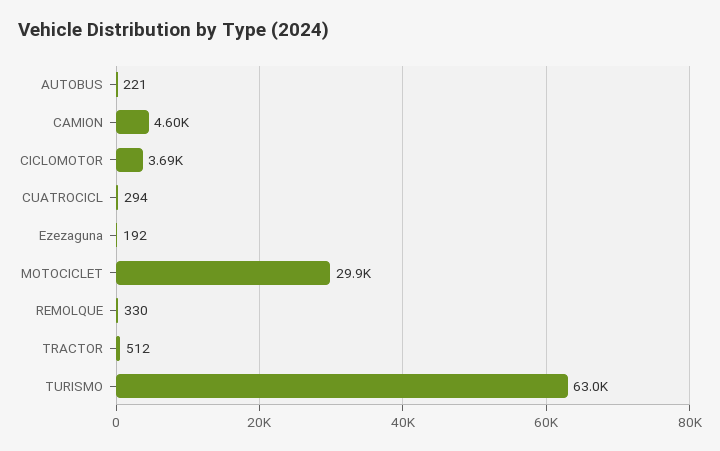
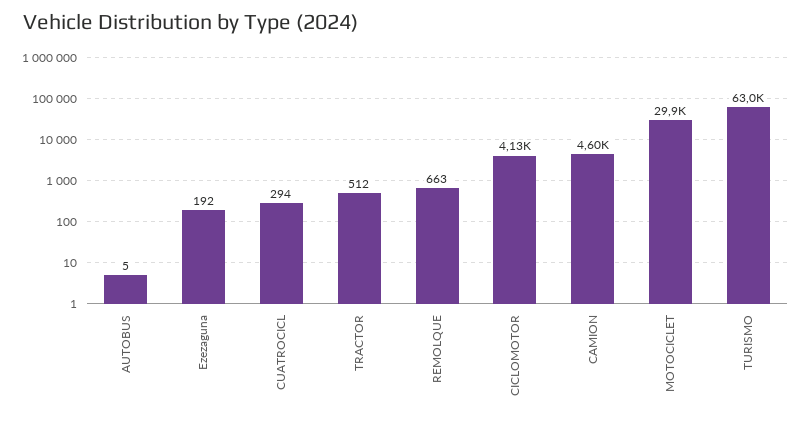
  {
-   "AUTOBUS": 221,
+   "AUTOBUS": 5,
    "CAMION": 4600,
-   "CICLOMOTOR": 3690,
+   "CICLOMOTOR": 4130,
    "CUATROCICL": 294,
    "Ezezaguna": 192,
    "MOTOCICLET": 29900,
-   "REMOLQUE": 330,
+   "REMOLQUE": 663,
    "TRACTOR": 512,
    "TURISMO": 63000
  }

